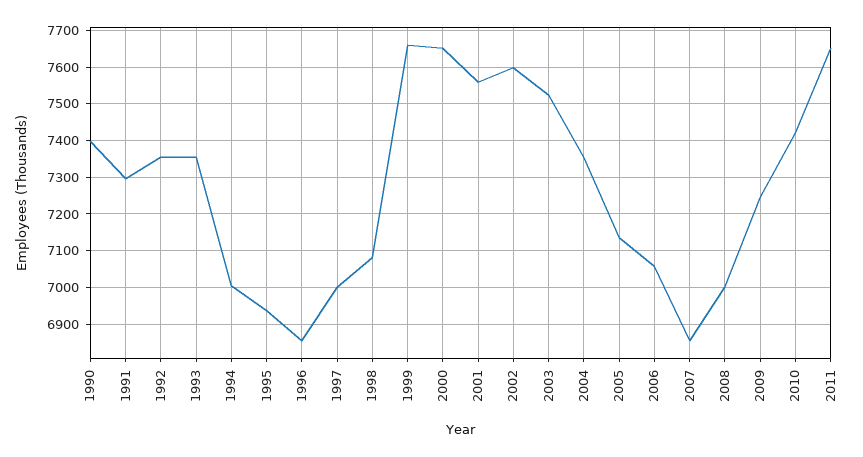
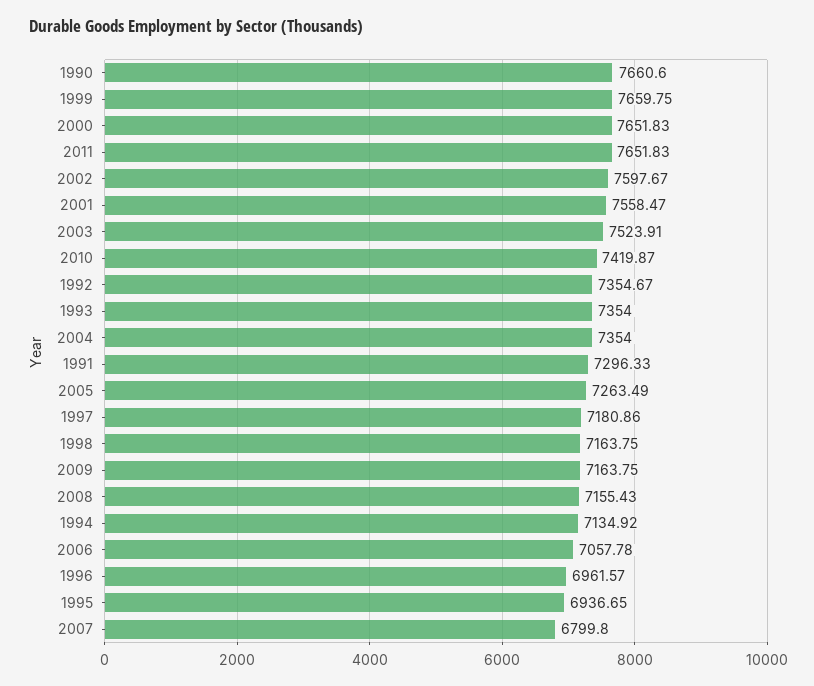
  {
-   "1990": 7400,
+   "1990": 7660.6,
    "1991": 7296.33,
    "1992": 7354.67,
    "1993": 7354,
-   "1994": 7000,
+   "1994": 7134.92,
    "1995": 6936.65,
-   "1996": 6860,
+   "1996": 6961.57,
-   "1997": 7000,
+   "1997": 7180.86,
-   "1998": 7080,
+   "1998": 7163.75,
    "1999": 7659.75,
    "2000": 7651.83,
    "2001": 7558.47,
    "2002": 7597.67,
    "2003": 7523.91,
    "2004": 7354,
-   "2005": 7140,
+   "2005": 7263.49,
    "2006": 7057.78,
-   "2007": 6860,
+   "2007": 6799.8,
-   "2008": 7000,
+   "2008": 7155.43,
-   "2009": 7240,
+   "2009": 7163.75,
    "2010": 7419.87,
    "2011": 7651.83
  }

